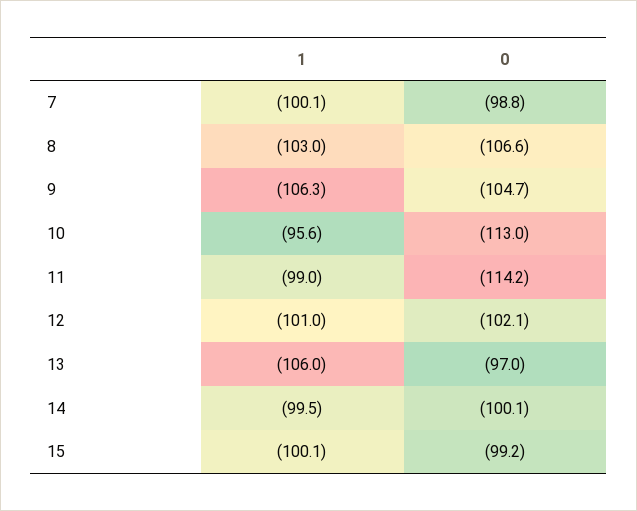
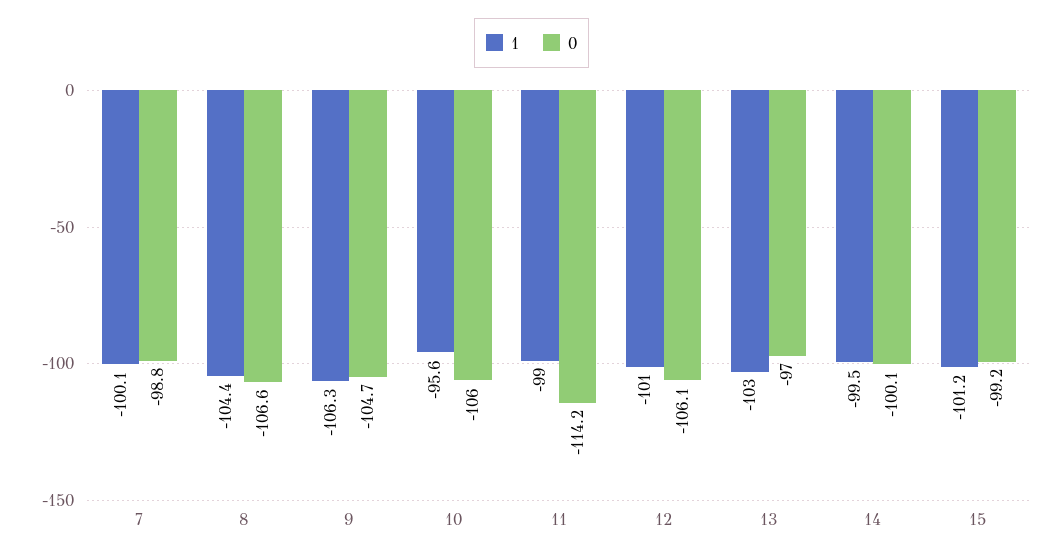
  {
    "1": {
      "7": -100.1,
-     "8": -103,
+     "8": -104.4,
      "9": -106.3,
      "10": -95.6,
      "11": -99,
      "12": -101,
-     "13": -106,
+     "13": -103,
      "14": -99.5,
-     "15": -100.1
+     "15": -101.2
    },
    "0": {
      "7": -98.8,
      "8": -106.6,
      "9": -104.7,
-     "10": -113,
+     "10": -106,
      "11": -114.2,
-     "12": -102.1,
+     "12": -106.1,
      "13": -97,
      "14": -100.1,
      "15": -99.2
    }
  }

